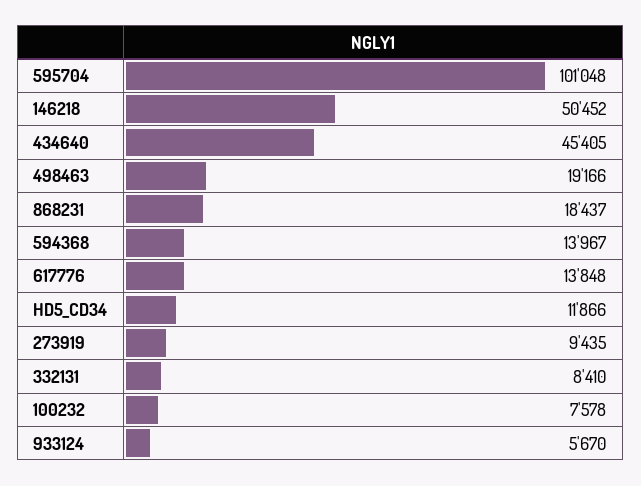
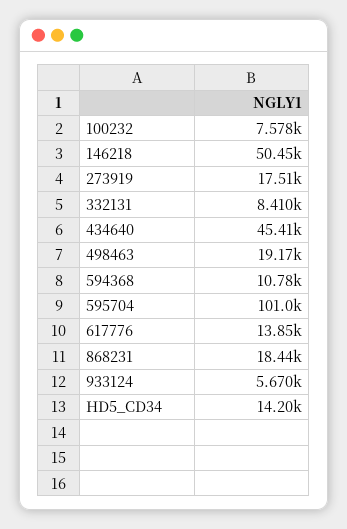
  {
    "595704": 101048,
    "146218": 50452,
    "434640": 45405,
    "498463": 19166,
    "868231": 18437,
-   "594368": 13967,
+   "594368": 10780,
    "617776": 13848,
-   "HD5_CD34": 11866,
+   "HD5_CD34": 14200,
-   "273919": 9435,
+   "273919": 17510,
    "332131": 8410,
    "100232": 7578,
    "933124": 5670
  }

